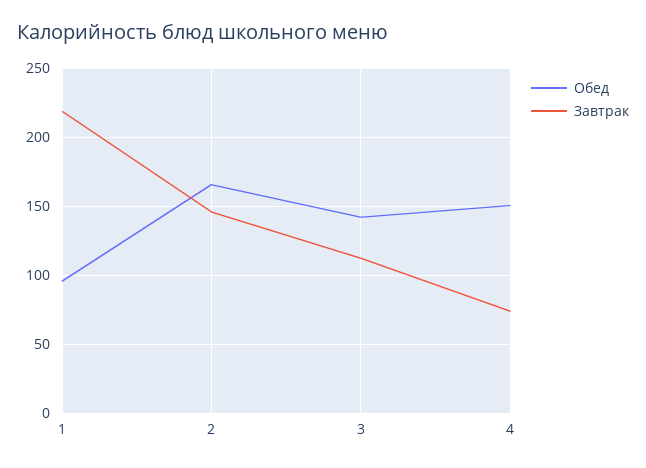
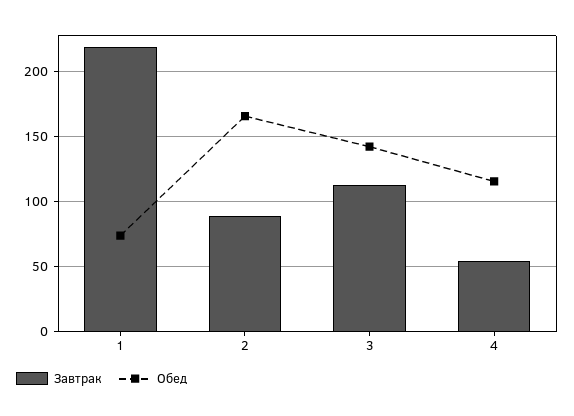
  {
    "Обед": {
-     "1": 95,
+     "1": 75,
      "2": 165,
      "3": 140,
-     "4": 150
+     "4": 115
    },
    "Завтрак": {
      "1": 220,
-     "2": 145,
+     "2": 90,
      "3": 110,
-     "4": 75
+     "4": 55
    }
  }

